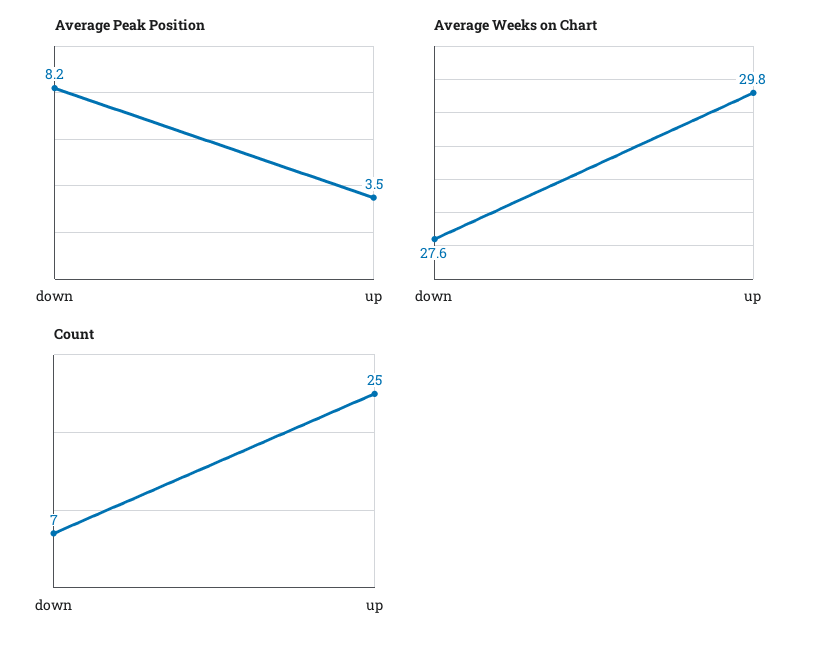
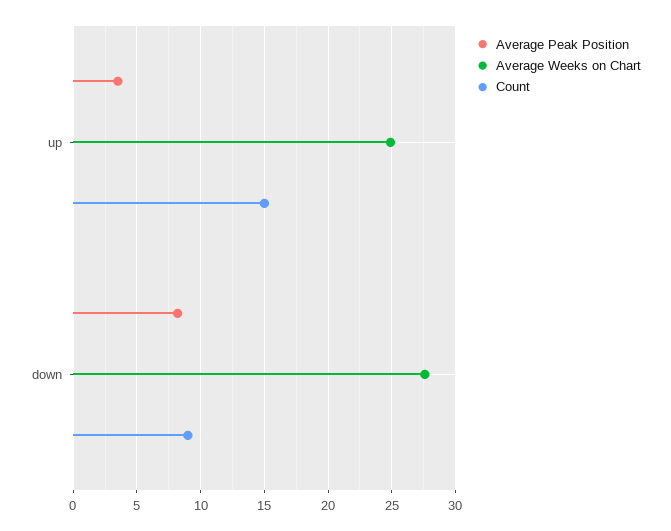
  {
    "Average Peak Position": {
      "down": 8.2,
      "up": 3.5
    },
    "Average Weeks on Chart": {
      "down": 27.6,
-     "up": 29.8
+     "up": 25
    },
    "Count": {
-     "down": 7,
+     "down": 9,
-     "up": 25
+     "up": 15
    }
  }

